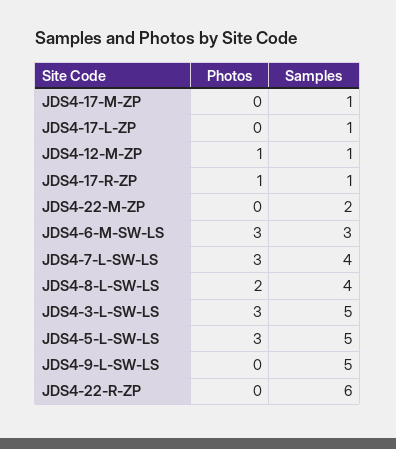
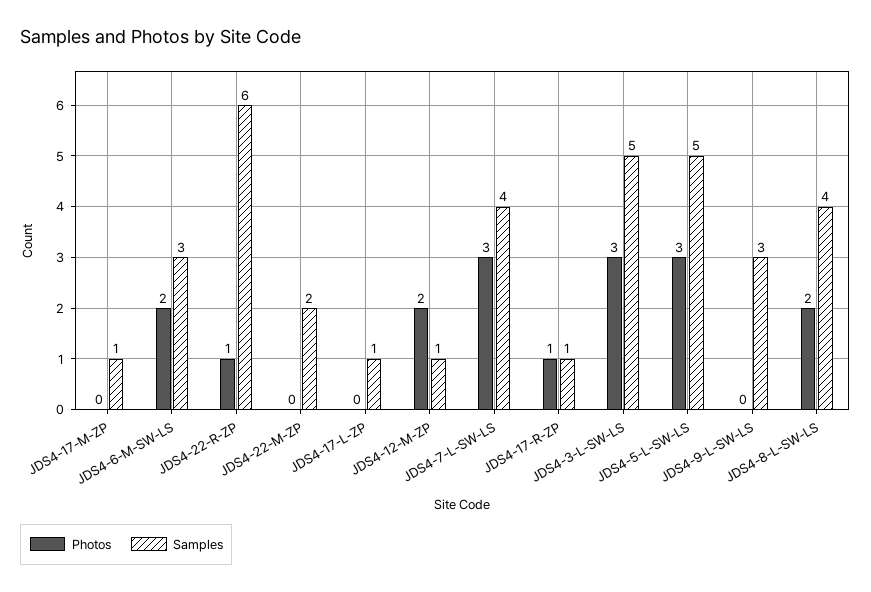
  {
    "Photos": {
      "JDS4-17-M-ZP": 0,
      "JDS4-17-L-ZP": 0,
-     "JDS4-12-M-ZP": 1,
+     "JDS4-12-M-ZP": 2,
      "JDS4-17-R-ZP": 1,
      "JDS4-22-M-ZP": 0,
-     "JDS4-6-M-SW-LS": 3,
+     "JDS4-6-M-SW-LS": 2,
      "JDS4-7-L-SW-LS": 3,
      "JDS4-8-L-SW-LS": 2,
      "JDS4-3-L-SW-LS": 3,
      "JDS4-5-L-SW-LS": 3,
      "JDS4-9-L-SW-LS": 0,
-     "JDS4-22-R-ZP": 0
+     "JDS4-22-R-ZP": 1
    },
    "Samples": {
      "JDS4-17-M-ZP": 1,
      "JDS4-17-L-ZP": 1,
      "JDS4-12-M-ZP": 1,
      "JDS4-17-R-ZP": 1,
      "JDS4-22-M-ZP": 2,
      "JDS4-6-M-SW-LS": 3,
      "JDS4-7-L-SW-LS": 4,
      "JDS4-8-L-SW-LS": 4,
      "JDS4-3-L-SW-LS": 5,
      "JDS4-5-L-SW-LS": 5,
-     "JDS4-9-L-SW-LS": 5,
+     "JDS4-9-L-SW-LS": 3,
      "JDS4-22-R-ZP": 6
    }
  }

